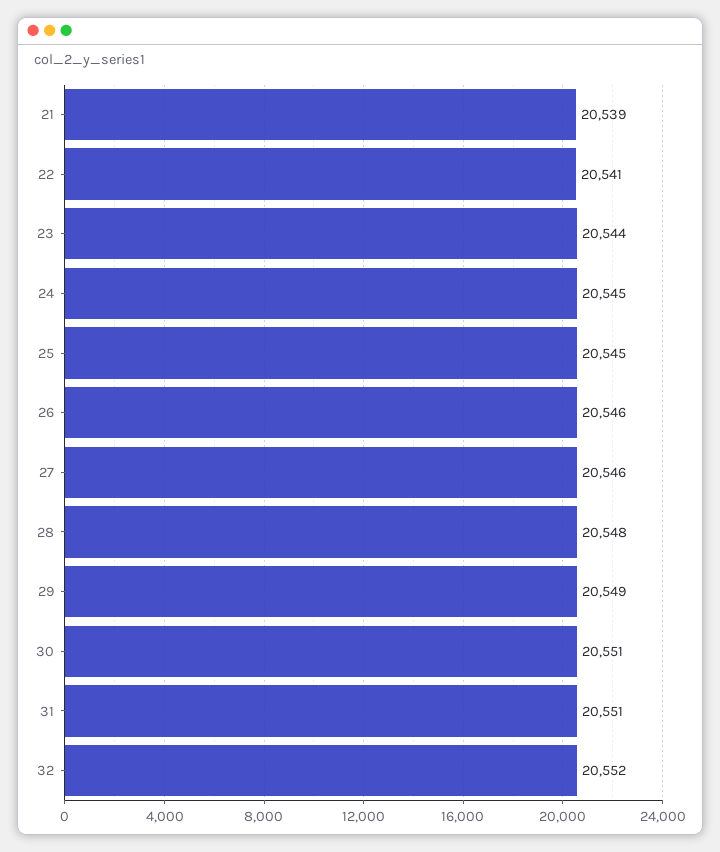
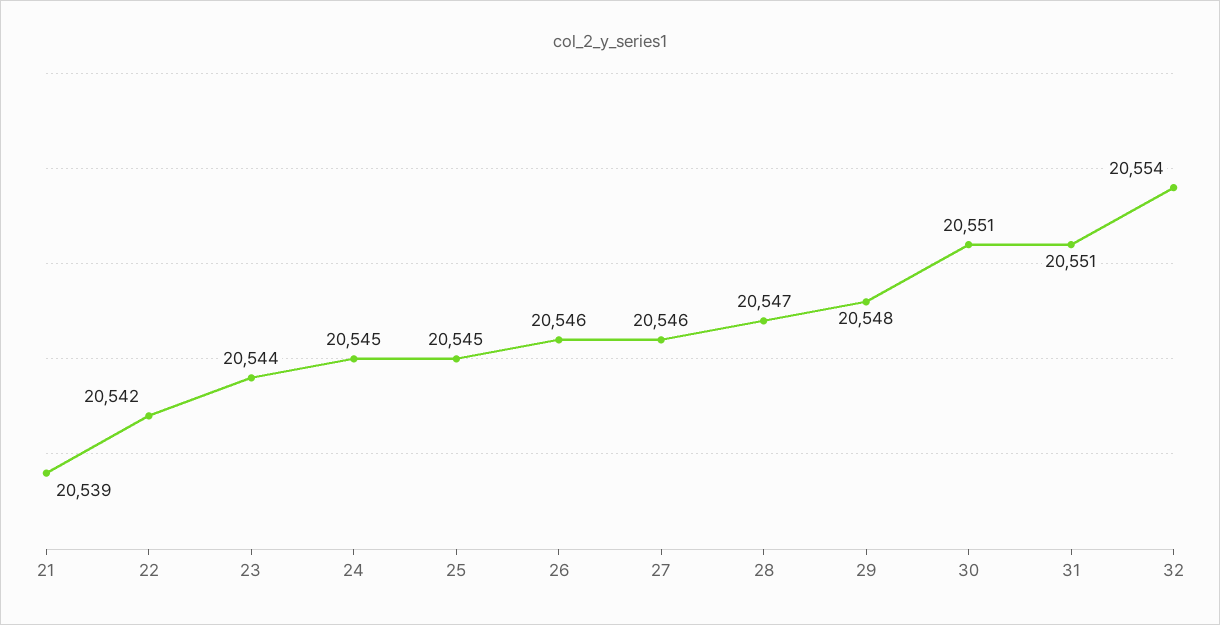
  {
    "21": 20539,
-   "22": 20541,
+   "22": 20542,
    "23": 20544,
    "24": 20545,
    "25": 20545,
    "26": 20546,
    "27": 20546,
-   "28": 20548,
+   "28": 20547,
-   "29": 20549,
+   "29": 20548,
    "30": 20551,
    "31": 20551,
-   "32": 20552
+   "32": 20554
  }

